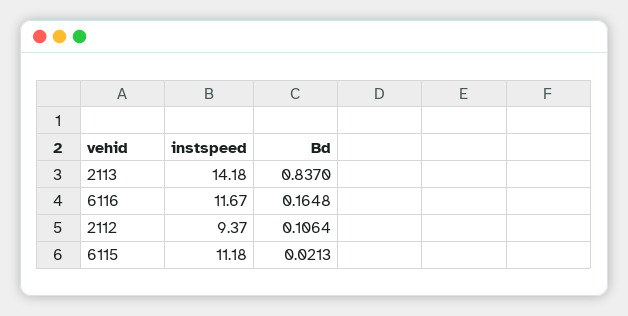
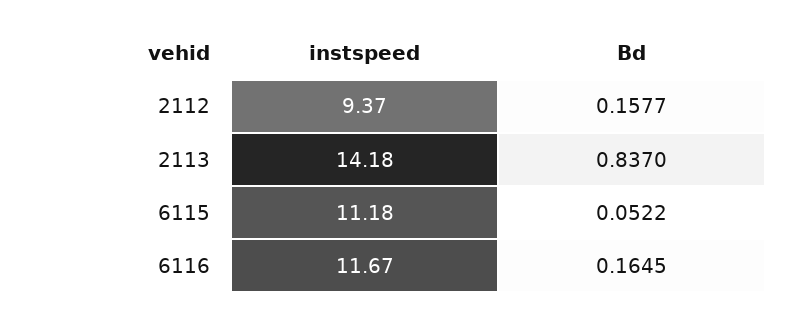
  {
    "instspeed": {
      "2113": 14.18,
      "6116": 11.67,
      "2112": 9.37,
      "6115": 11.18
    },
    "Bd": {
      "2113": 0.837,
-     "6116": 0.1648,
+     "6116": 0.1645,
-     "2112": 0.1064,
+     "2112": 0.1577,
-     "6115": 0.0213
+     "6115": 0.0522
    }
  }

